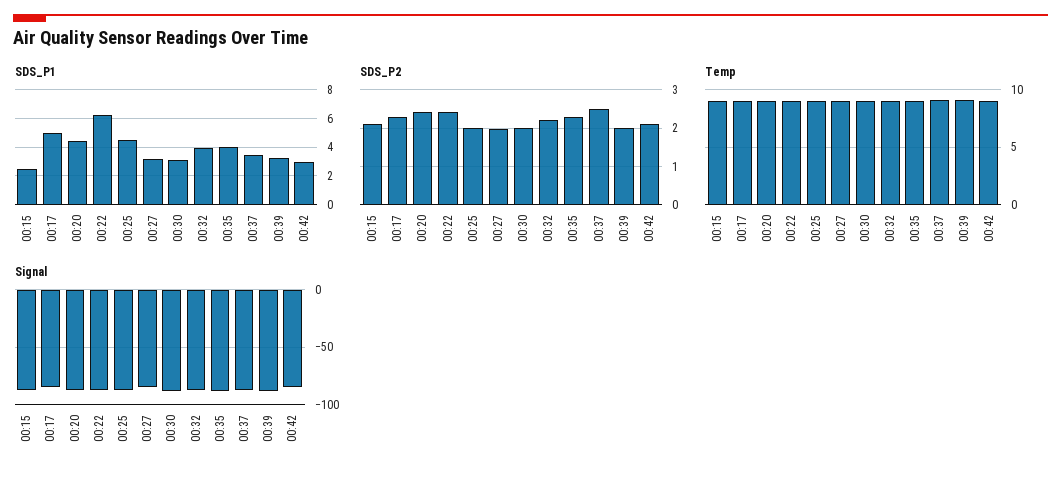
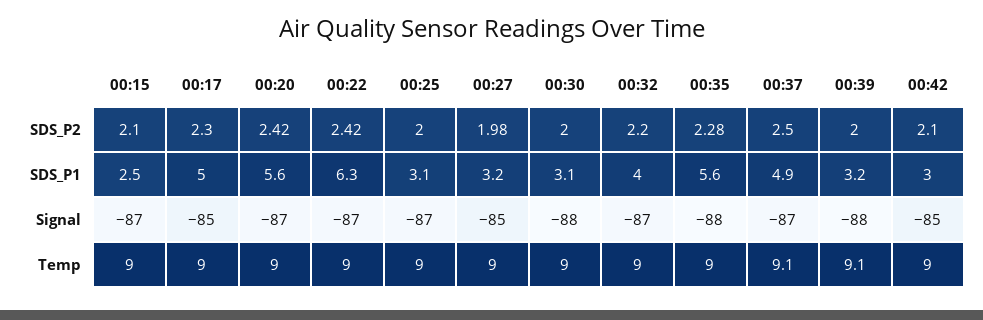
  {
    "SDS_P1": {
      "00:15": 2.5,
      "00:17": 5,
-     "00:20": 4.5,
+     "00:20": 5.6,
      "00:22": 6.3,
-     "00:25": 4.5,
+     "00:25": 3.1,
      "00:27": 3.2,
      "00:30": 3.1,
      "00:32": 4,
-     "00:35": 4,
+     "00:35": 5.6,
-     "00:37": 3.5,
+     "00:37": 4.9,
      "00:39": 3.2,
      "00:42": 3
    },
    "SDS_P2": {
      "00:15": 2.1,
      "00:17": 2.3,
      "00:20": 2.42,
      "00:22": 2.42,
      "00:25": 2,
      "00:27": 1.98,
      "00:30": 2,
      "00:32": 2.2,
      "00:35": 2.28,
      "00:37": 2.5,
      "00:39": 2,
      "00:42": 2.1
    },
    "Temp": {
      "00:15": 9,
      "00:17": 9,
      "00:20": 9,
      "00:22": 9,
      "00:25": 9,
      "00:27": 9,
      "00:30": 9,
      "00:32": 9,
      "00:35": 9,
      "00:37": 9.1,
      "00:39": 9.1,
      "00:42": 9
    },
    "Signal": {
      "00:15": -87,
      "00:17": -85,
      "00:20": -87,
      "00:22": -87,
      "00:25": -87,
      "00:27": -85,
      "00:30": -88,
      "00:32": -87,
      "00:35": -88,
      "00:37": -87,
      "00:39": -88,
      "00:42": -85
    }
  }

